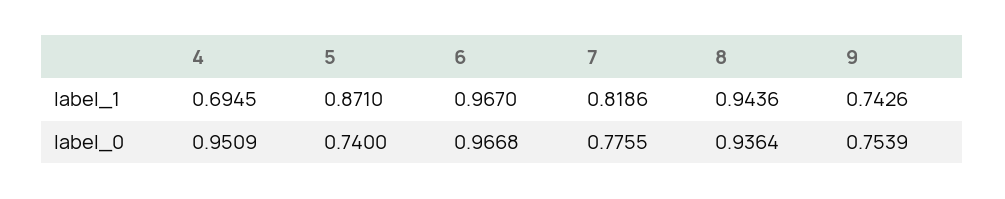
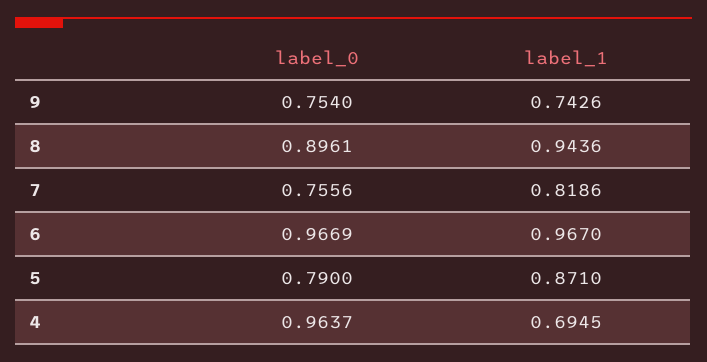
  {
    "4": {
      "label_1": 0.6945,
-     "label_0": 0.9509
+     "label_0": 0.9637
    },
    "5": {
      "label_1": 0.871,
-     "label_0": 0.74
+     "label_0": 0.79
    },
    "6": {
      "label_1": 0.967,
-     "label_0": 0.9668
+     "label_0": 0.9669
    },
    "7": {
      "label_1": 0.8186,
-     "label_0": 0.7755
+     "label_0": 0.7556
    },
    "8": {
      "label_1": 0.9436,
-     "label_0": 0.9364
+     "label_0": 0.8961
    },
    "9": {
      "label_1": 0.7426,
-     "label_0": 0.7539
+     "label_0": 0.754
    }
  }

